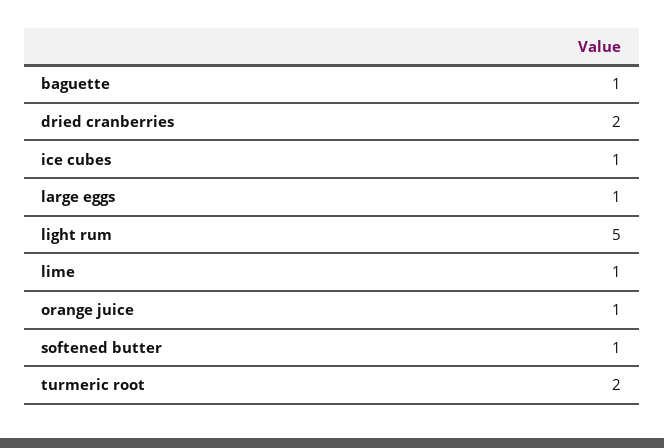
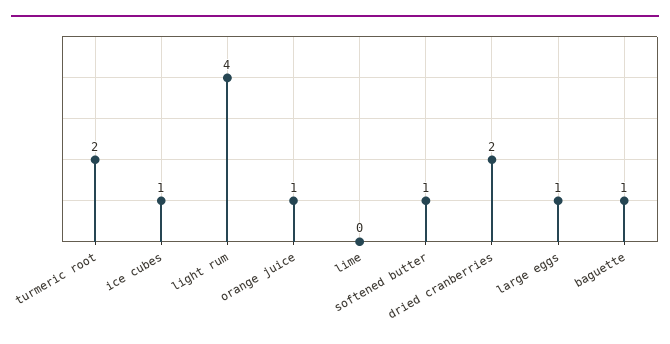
  {
    "baguette": 1,
    "dried cranberries": 2,
    "ice cubes": 1,
    "large eggs": 1,
-   "light rum": 5,
+   "light rum": 4,
-   "lime": 1,
+   "lime": 0,
    "orange juice": 1,
    "softened butter": 1,
    "turmeric root": 2
  }

